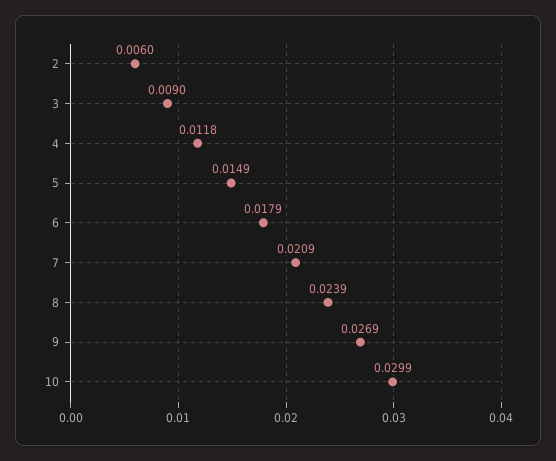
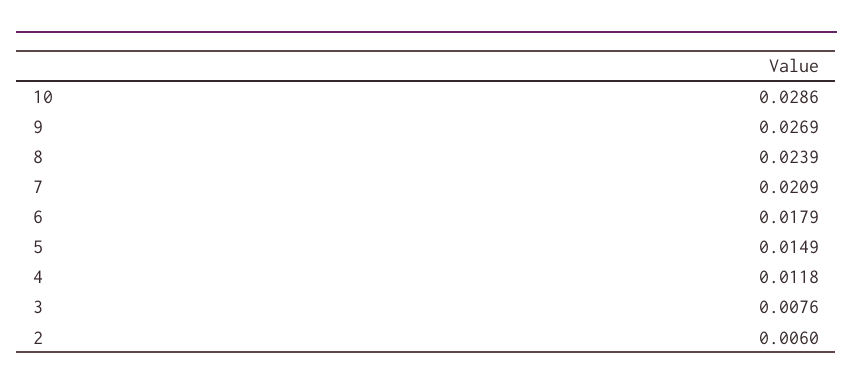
  {
    "2": 0.006,
-   "3": 0.009,
+   "3": 0.0076,
    "4": 0.0118,
    "5": 0.0149,
    "6": 0.0179,
    "7": 0.0209,
    "8": 0.0239,
    "9": 0.0269,
-   "10": 0.0299
+   "10": 0.0286
  }

